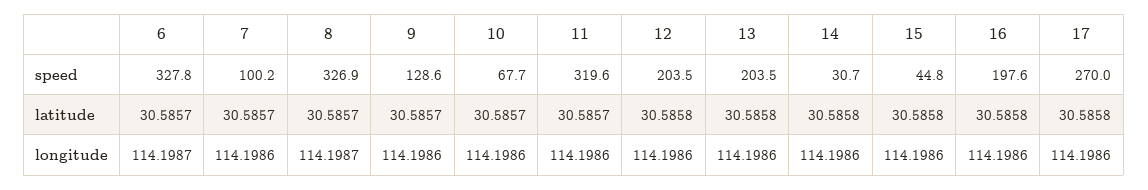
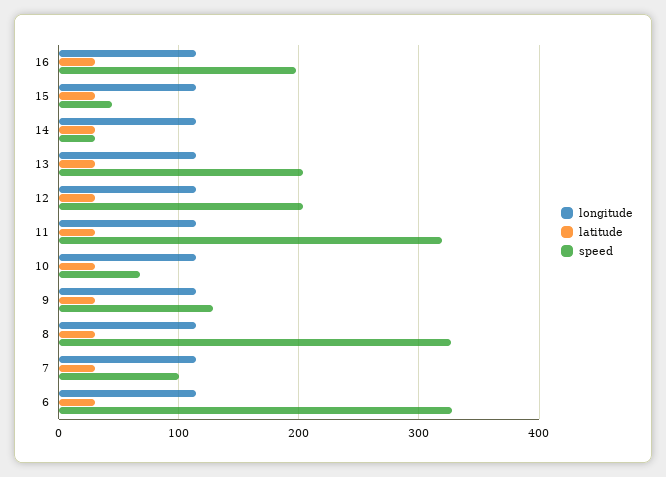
  {
    "speed": {
      "6": 327.8,
      "7": 100.2,
      "8": 326.9,
      "9": 128.6,
      "10": 67.7,
      "11": 319.6,
      "12": 203.5,
      "13": 203.5,
      "14": 30.7,
      "15": 44.8,
-     "16": 197.6,
+     "16": 197.6
-     "17": 270
    },
    "latitude": {
      "6": 30.5857,
      "7": 30.5857,
      "8": 30.5857,
      "9": 30.5857,
      "10": 30.5857,
      "11": 30.5857,
      "12": 30.5858,
      "13": 30.5858,
      "14": 30.5858,
      "15": 30.5858,
-     "16": 30.5858,
+     "16": 30.5858
-     "17": 30.5858
    },
    "longitude": {
      "6": 114.1987,
      "7": 114.1986,
      "8": 114.1987,
      "9": 114.1986,
      "10": 114.1986,
      "11": 114.1986,
      "12": 114.1986,
      "13": 114.1986,
      "14": 114.1986,
      "15": 114.1986,
-     "16": 114.1986,
+     "16": 114.1986
-     "17": 114.1986
    }
  }

